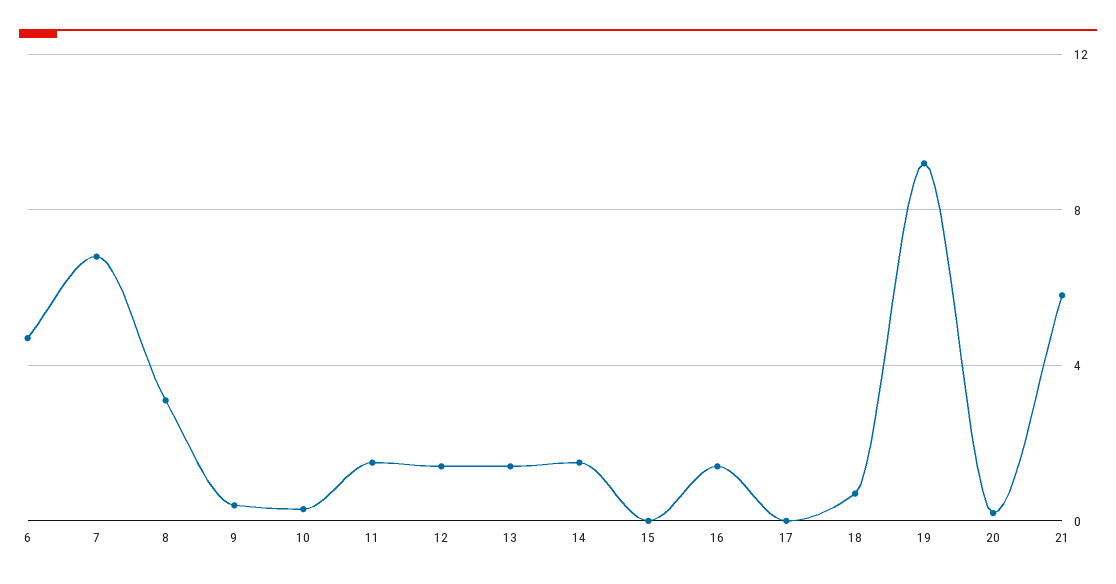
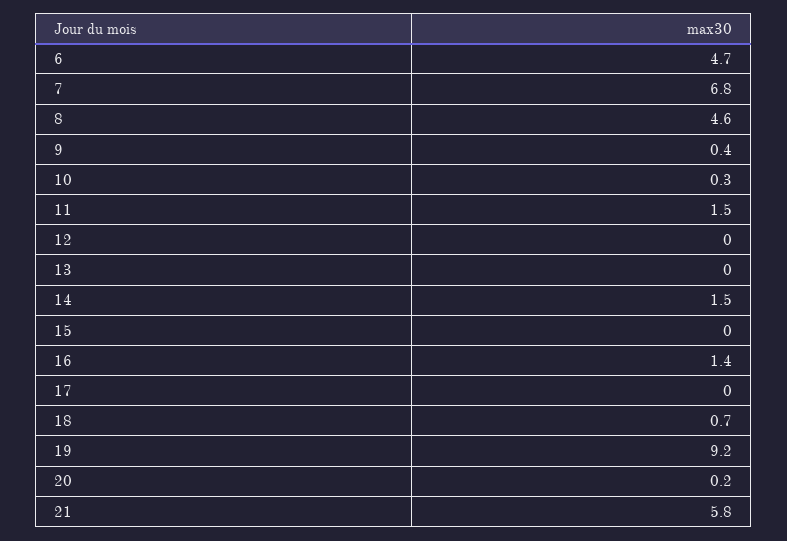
  {
    "6": 4.7,
    "7": 6.8,
-   "8": 3,
+   "8": 4.6,
    "9": 0.4,
    "10": 0.3,
    "11": 1.5,
-   "12": 1.5,
+   "12": 0,
-   "13": 1.5,
+   "13": 0,
    "14": 1.5,
    "15": 0,
    "16": 1.4,
    "17": 0,
    "18": 0.7,
    "19": 9.2,
    "20": 0.2,
    "21": 5.8
  }

